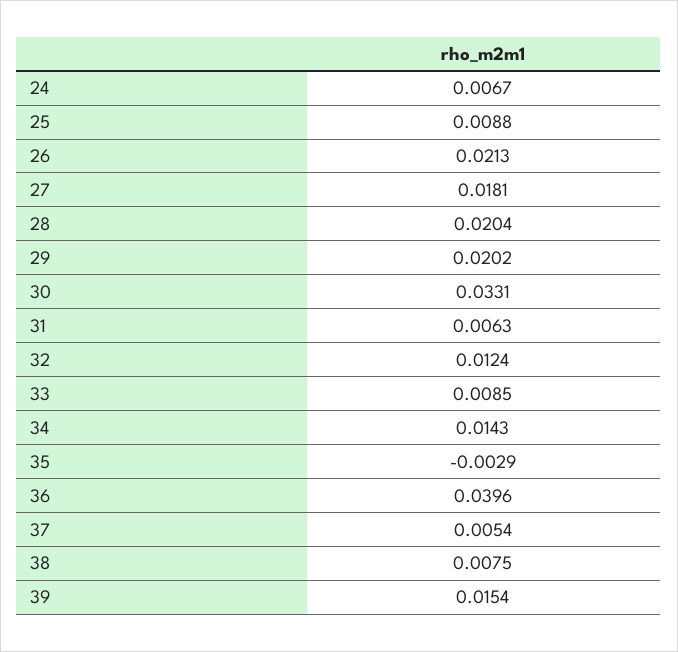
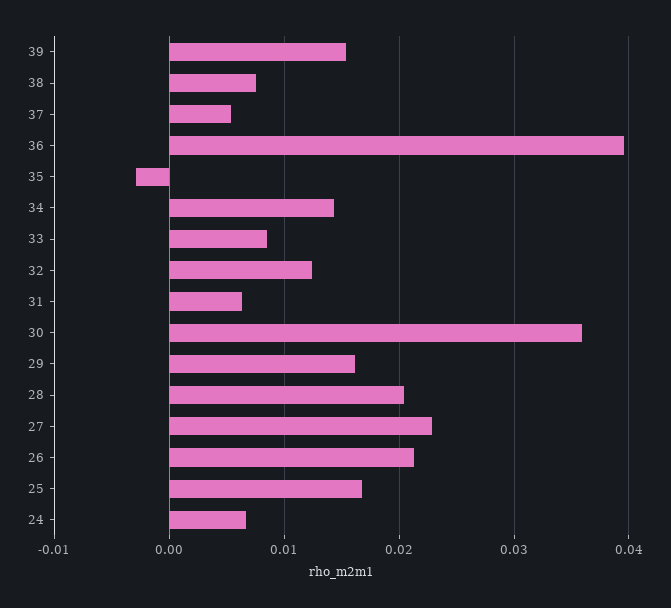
  {
    "24": 0.0067,
-   "25": 0.0088,
+   "25": 0.017,
    "26": 0.0213,
-   "27": 0.0181,
+   "27": 0.023,
    "28": 0.0204,
-   "29": 0.0202,
+   "29": 0.016,
-   "30": 0.0331,
+   "30": 0.036,
    "31": 0.0063,
    "32": 0.0124,
    "33": 0.0085,
    "34": 0.0143,
    "35": -0.0029,
    "36": 0.0396,
    "37": 0.0054,
    "38": 0.0075,
    "39": 0.0154
  }

